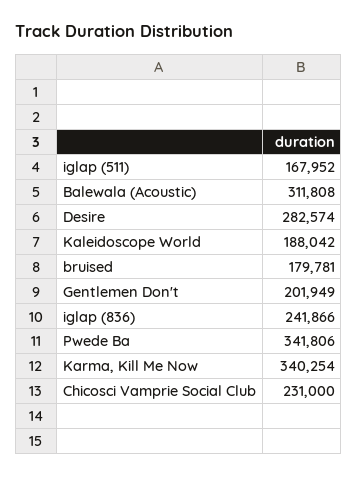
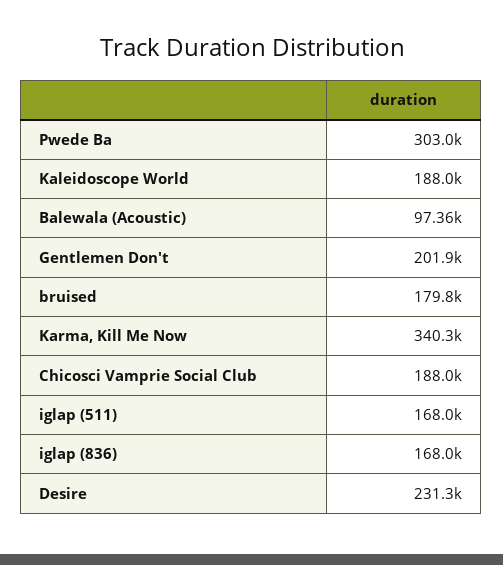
  {
    "iglap (511)": 167952,
-   "Balewala (Acoustic)": 311808,
+   "Balewala (Acoustic)": 97360,
-   "Desire": 282574,
+   "Desire": 231300,
    "Kaleidoscope World": 188042,
    "bruised": 179781,
    "Gentlemen Don't": 201949,
-   "iglap (836)": 241866,
+   "iglap (836)": 168000,
-   "Pwede Ba": 341806,
+   "Pwede Ba": 303000,
    "Karma, Kill Me Now": 340254,
-   "Chicosci Vamprie Social Club": 231000
+   "Chicosci Vamprie Social Club": 188000
  }

